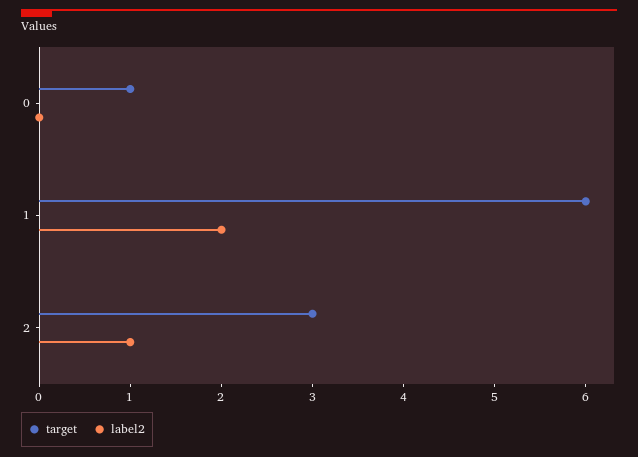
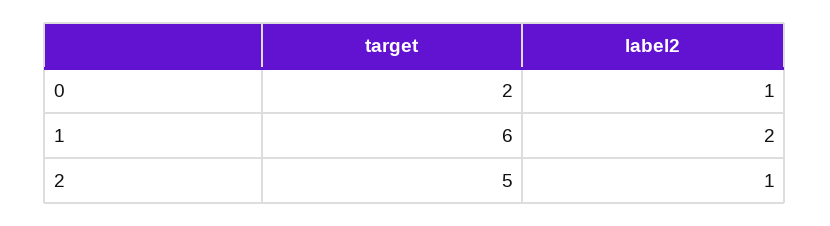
  {
    "target": {
-     "0": 1,
+     "0": 2,
      "1": 6,
-     "2": 3
+     "2": 5
    },
    "label2": {
-     "0": 0,
+     "0": 1,
      "1": 2,
      "2": 1
    }
  }

